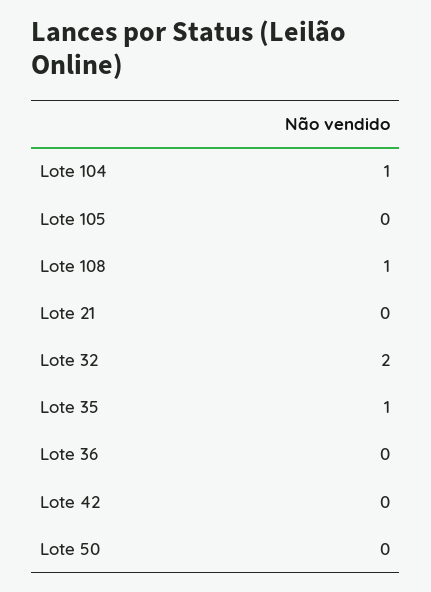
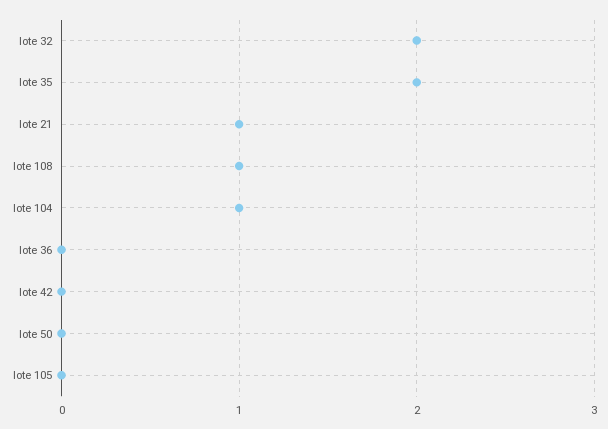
  {
    "Lote 104": 1,
    "Lote 105": 0,
    "Lote 108": 1,
-   "Lote 21": 0,
+   "Lote 21": 1,
    "Lote 32": 2,
-   "Lote 35": 1,
+   "Lote 35": 2,
    "Lote 36": 0,
    "Lote 42": 0,
    "Lote 50": 0
  }

